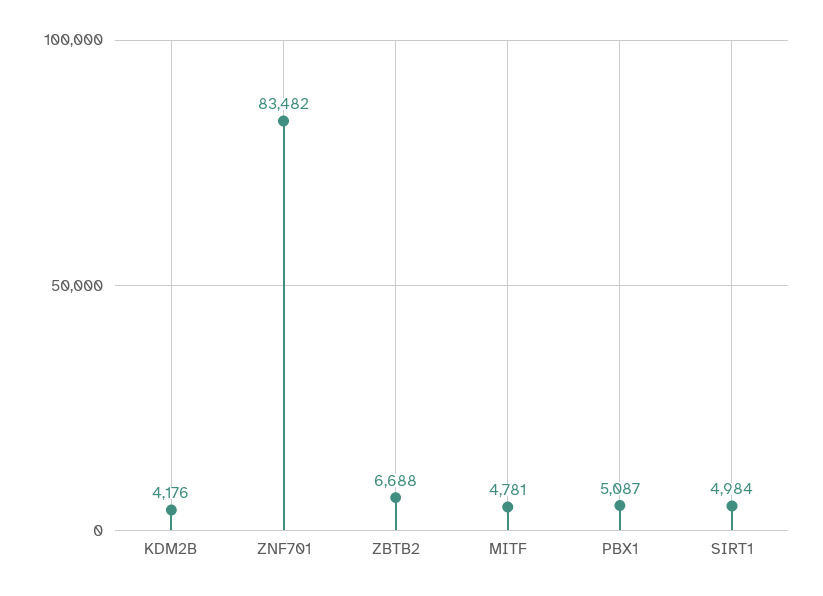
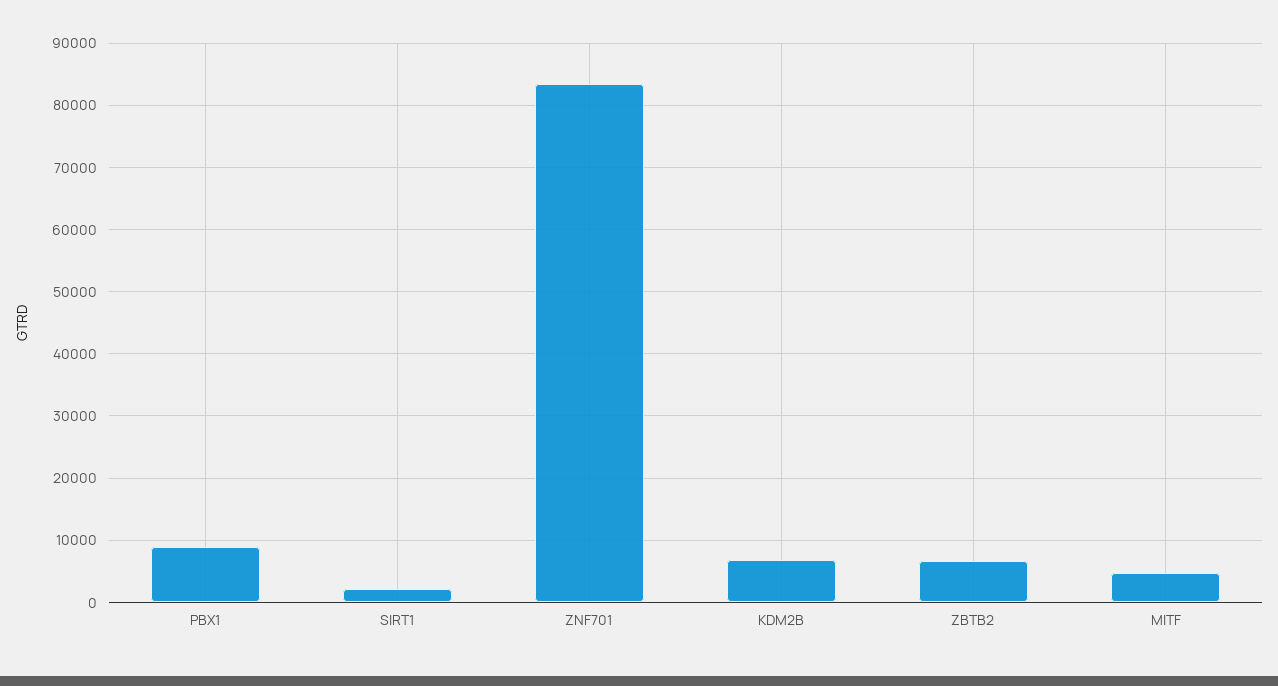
  {
-   "KDM2B": 4176,
+   "KDM2B": 7000,
    "ZNF701": 83482,
    "ZBTB2": 6688,
    "MITF": 4781,
-   "PBX1": 5087,
+   "PBX1": 9000,
-   "SIRT1": 4984
+   "SIRT1": 2000
  }

